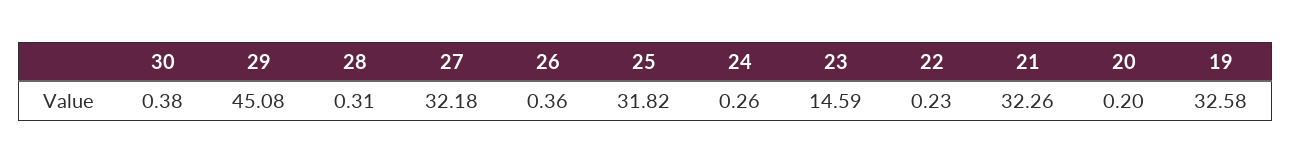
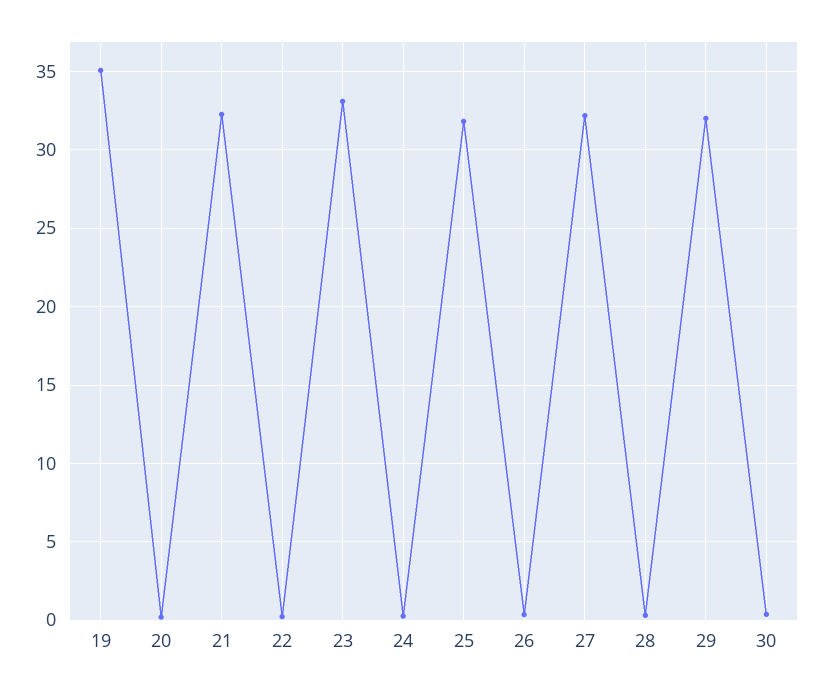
  {
    "30": 0.38,
-   "29": 45.08,
+   "29": 32,
    "28": 0.31,
    "27": 32.18,
    "26": 0.36,
    "25": 31.82,
    "24": 0.26,
-   "23": 14.59,
+   "23": 33,
    "22": 0.23,
    "21": 32.26,
    "20": 0.2,
-   "19": 32.58
+   "19": 35
  }

